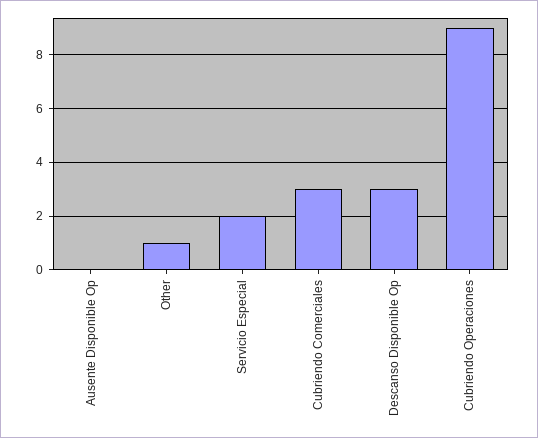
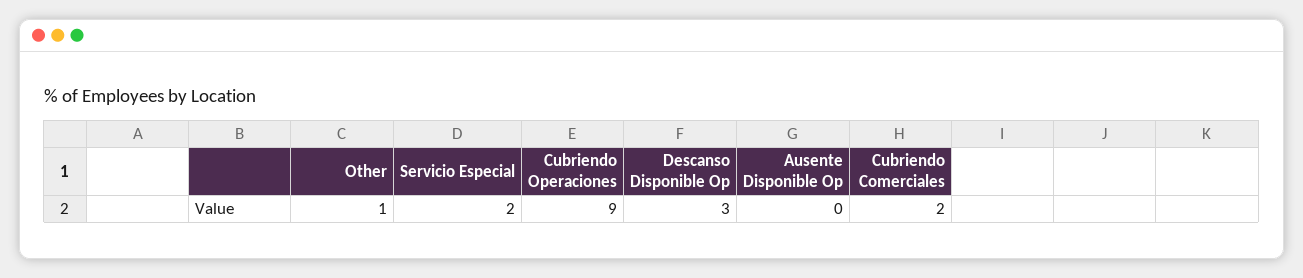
  {
    "Ausente Disponible Op": 0,
    "Other": 1,
    "Servicio Especial": 2,
-   "Cubriendo Comerciales": 3,
+   "Cubriendo Comerciales": 2,
    "Descanso Disponible Op": 3,
    "Cubriendo Operaciones": 9
  }

